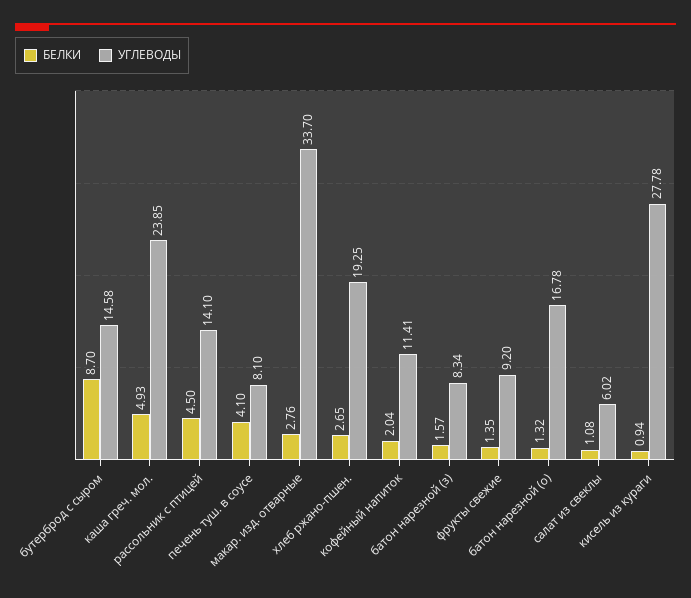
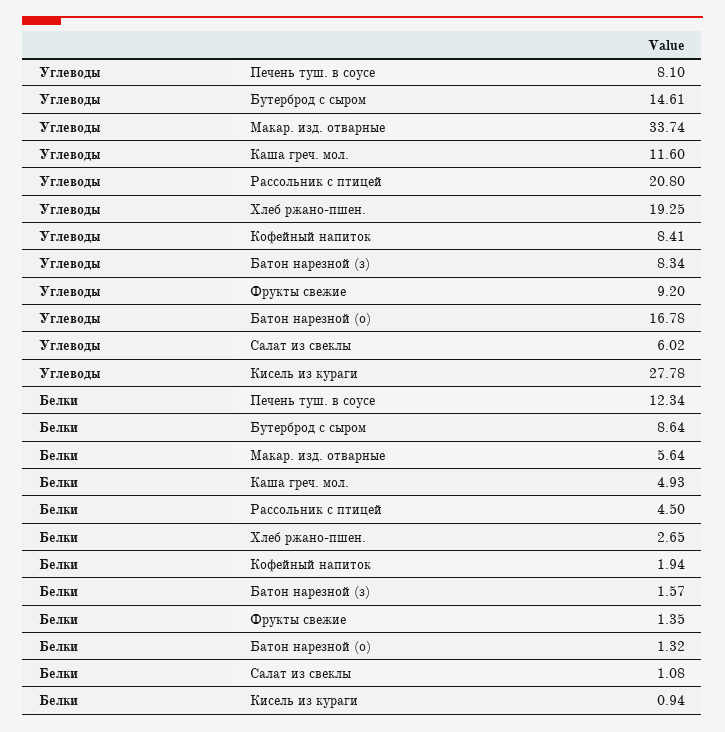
  {
    "БЕЛКИ": {
-     "бутерброд с сыром": 8.7,
+     "бутерброд с сыром": 8.64,
      "каша греч. мол.": 4.93,
      "рассольник с птицей": 4.5,
-     "печень туш. в соусе": 4.1,
+     "печень туш. в соусе": 12.34,
-     "макар. изд. отварные": 2.76,
+     "макар. изд. отварные": 5.64,
      "хлеб ржано-пшен.": 2.65,
-     "кофейный напиток": 2.04,
+     "кофейный напиток": 1.94,
      "батон нарезной (з)": 1.57,
      "фрукты свежие": 1.35,
      "батон нарезной (о)": 1.32,
      "салат из свеклы": 1.08,
      "кисель из кураги": 0.94
    },
    "УГЛЕВОДЫ": {
-     "бутерброд с сыром": 14.58,
+     "бутерброд с сыром": 14.61,
-     "каша греч. мол.": 23.85,
+     "каша греч. мол.": 11.6,
-     "рассольник с птицей": 14.1,
+     "рассольник с птицей": 20.8,
      "печень туш. в соусе": 8.1,
-     "макар. изд. отварные": 33.7,
+     "макар. изд. отварные": 33.74,
      "хлеб ржано-пшен.": 19.25,
-     "кофейный напиток": 11.41,
+     "кофейный напиток": 8.41,
      "батон нарезной (з)": 8.34,
      "фрукты свежие": 9.2,
      "батон нарезной (о)": 16.78,
      "салат из свеклы": 6.02,
      "кисель из кураги": 27.78
    }
  }

